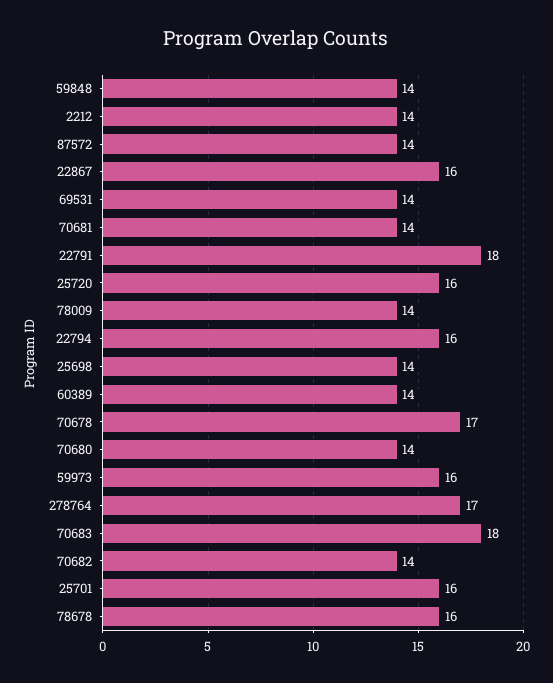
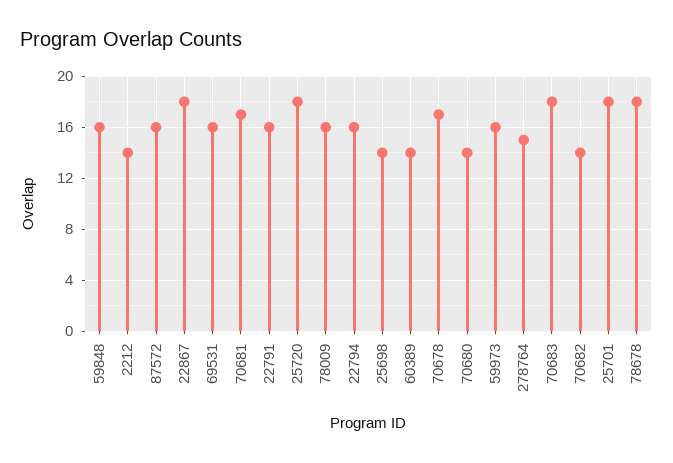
  {
-   "59848": 14,
+   "59848": 16,
    "2212": 14,
-   "87572": 14,
+   "87572": 16,
-   "22867": 16,
+   "22867": 18,
-   "69531": 14,
+   "69531": 16,
-   "70681": 14,
+   "70681": 17,
-   "22791": 18,
+   "22791": 16,
-   "25720": 16,
+   "25720": 18,
-   "78009": 14,
+   "78009": 16,
    "22794": 16,
    "25698": 14,
    "60389": 14,
    "70678": 17,
    "70680": 14,
    "59973": 16,
-   "278764": 17,
+   "278764": 15,
    "70683": 18,
    "70682": 14,
-   "25701": 16,
+   "25701": 18,
-   "78678": 16
+   "78678": 18
  }

